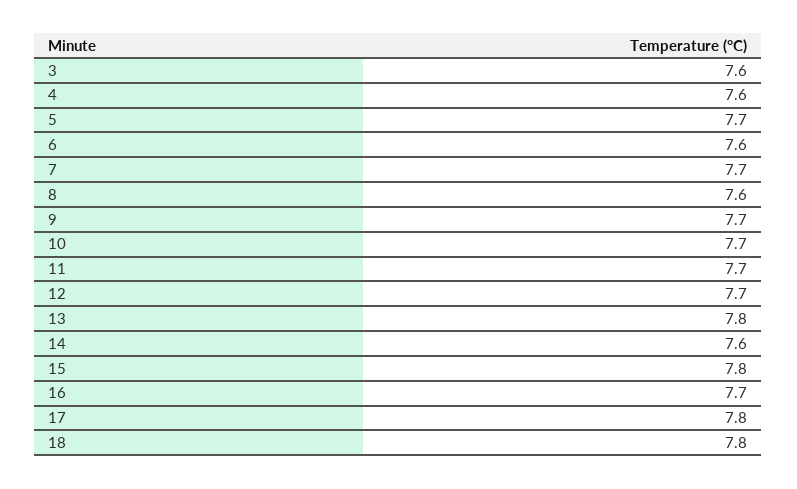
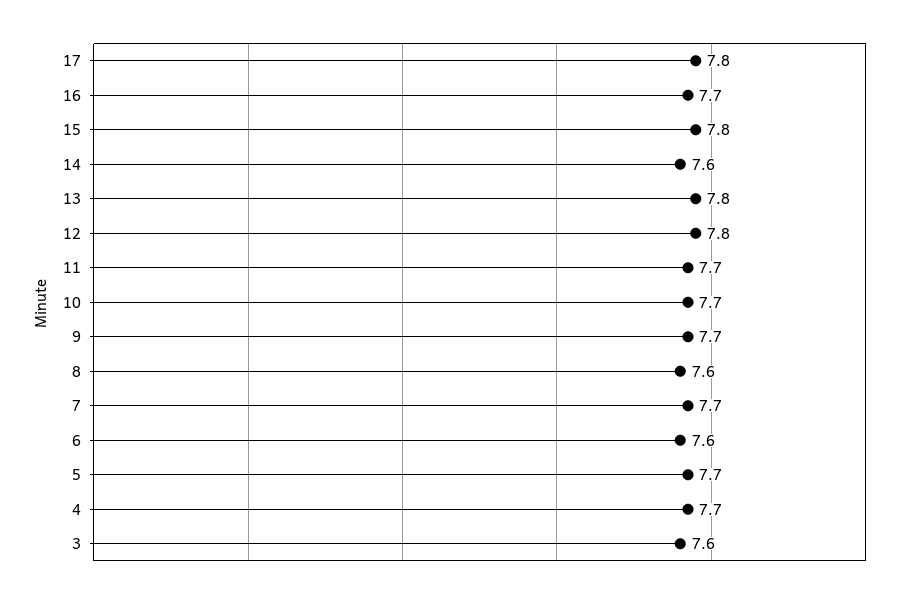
  {
    "3": 7.6,
-   "4": 7.6,
+   "4": 7.7,
    "5": 7.7,
    "6": 7.6,
    "7": 7.7,
    "8": 7.6,
    "9": 7.7,
    "10": 7.7,
    "11": 7.7,
-   "12": 7.7,
+   "12": 7.8,
    "13": 7.8,
    "14": 7.6,
    "15": 7.8,
    "16": 7.7,
-   "17": 7.8,
+   "17": 7.8
-   "18": 7.8
  }

